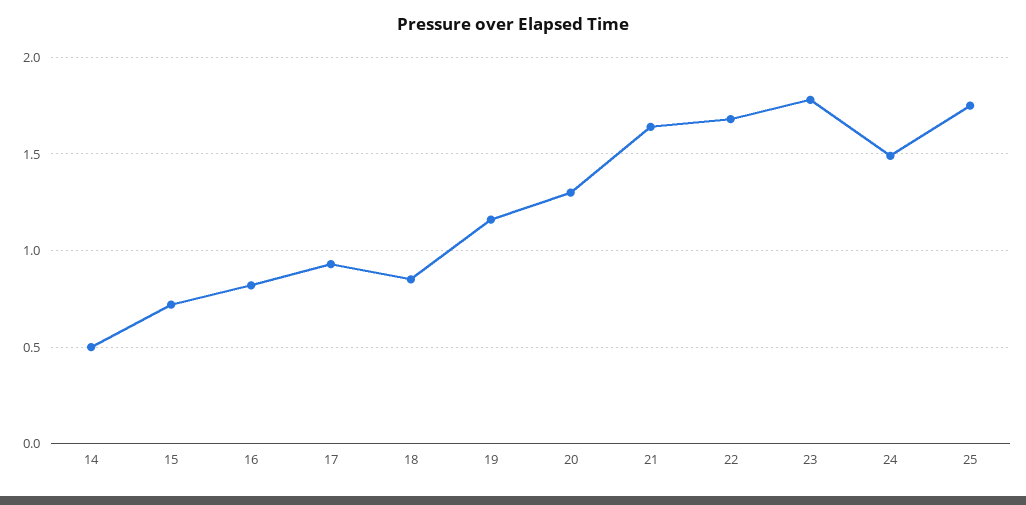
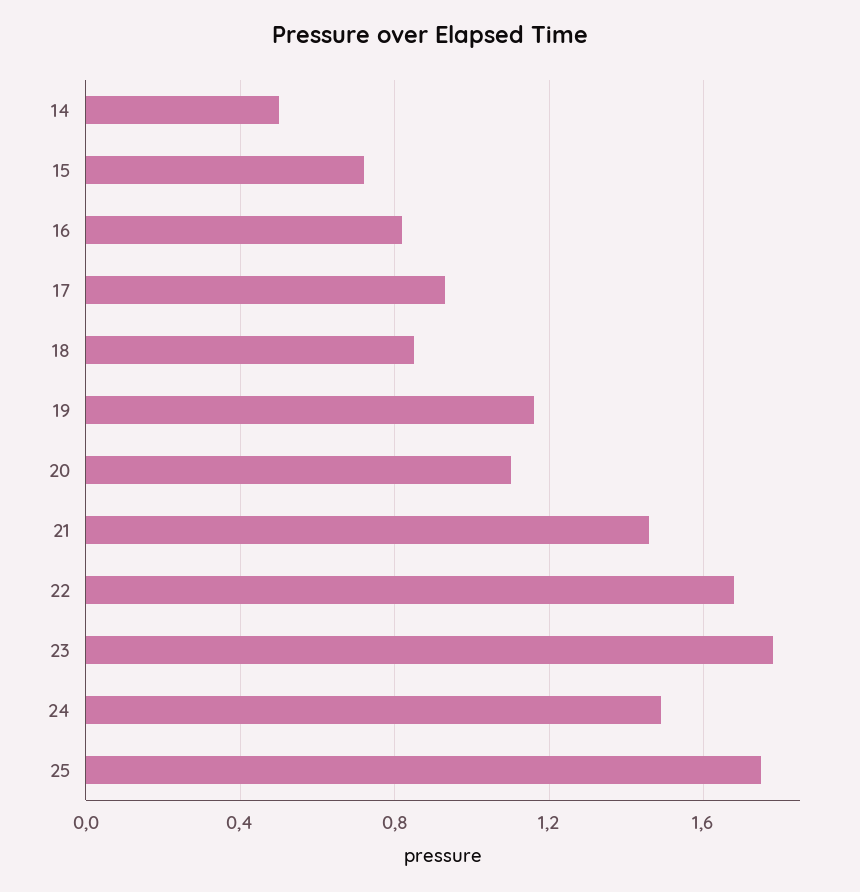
  {
    "14": 0.5,
    "15": 0.7,
    "16": 0.8,
    "17": 0.95,
    "18": 0.85,
    "19": 1.15,
-   "20": 1.3,
+   "20": 1.1,
-   "21": 1.65,
+   "21": 1.45,
    "22": 1.7,
    "23": 1.8,
    "24": 1.5,
    "25": 1.75
  }

